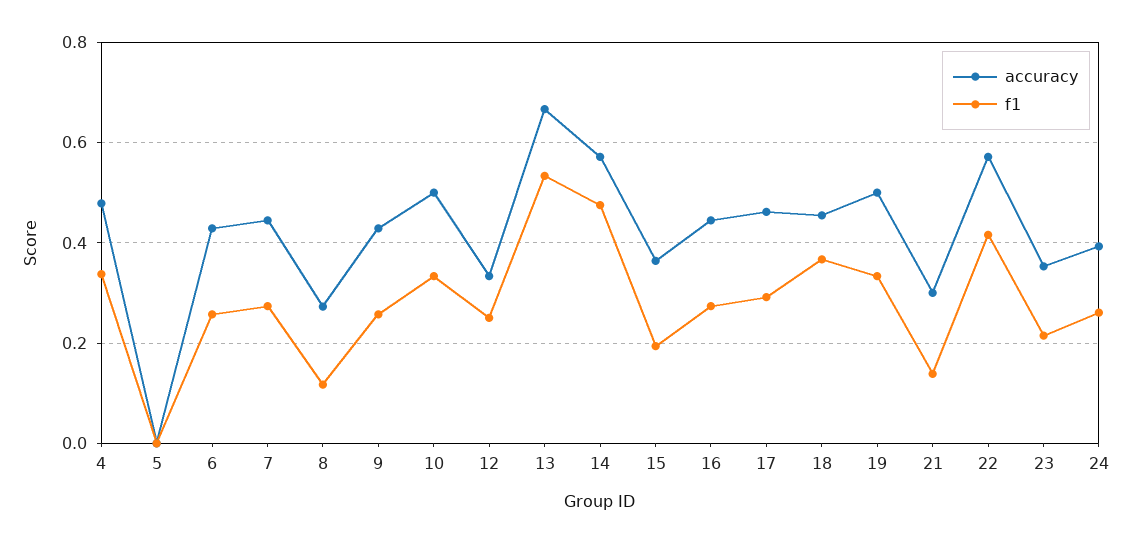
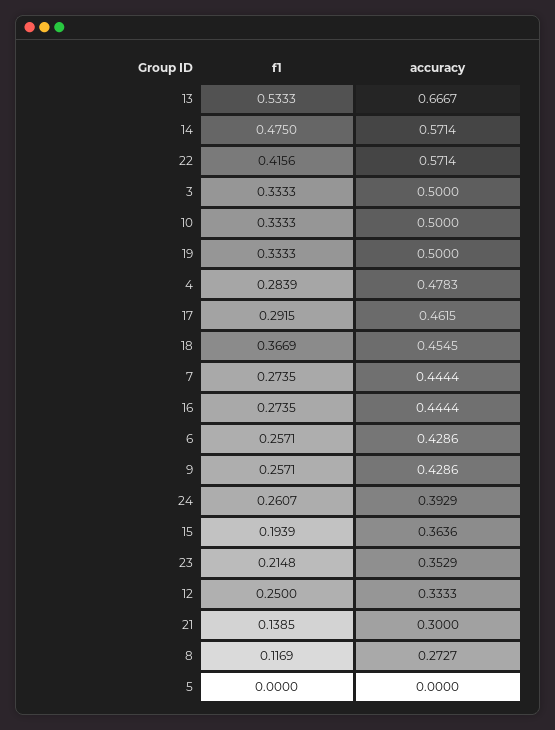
  {
    "accuracy": {
      "4": 0.4783,
      "5": 0,
      "6": 0.4286,
      "7": 0.4444,
      "8": 0.2727,
      "9": 0.4286,
      "10": 0.5,
      "12": 0.3333,
      "13": 0.6667,
      "14": 0.5714,
      "15": 0.3636,
      "16": 0.4444,
      "17": 0.4615,
      "18": 0.4545,
      "19": 0.5,
      "21": 0.3,
      "22": 0.5714,
      "23": 0.3529,
-     "24": 0.3929
+     "24": 0.3929,
+     "3": 0.5
    },
    "f1": {
-     "4": 0.34,
+     "4": 0.2839,
      "5": 0,
      "6": 0.2571,
      "7": 0.2735,
      "8": 0.1169,
      "9": 0.2571,
      "10": 0.3333,
      "12": 0.25,
      "13": 0.5333,
      "14": 0.475,
      "15": 0.1939,
      "16": 0.2735,
      "17": 0.2915,
      "18": 0.3669,
      "19": 0.3333,
      "21": 0.1385,
      "22": 0.4156,
      "23": 0.2148,
-     "24": 0.2607
+     "24": 0.2607,
+     "3": 0.3333
    }
  }

